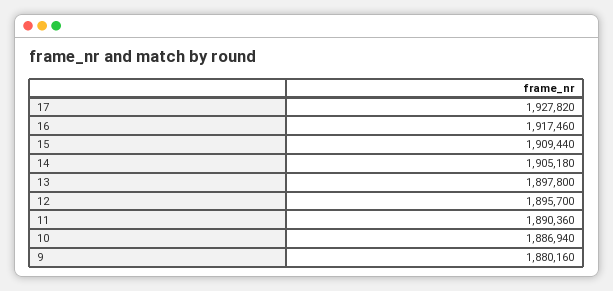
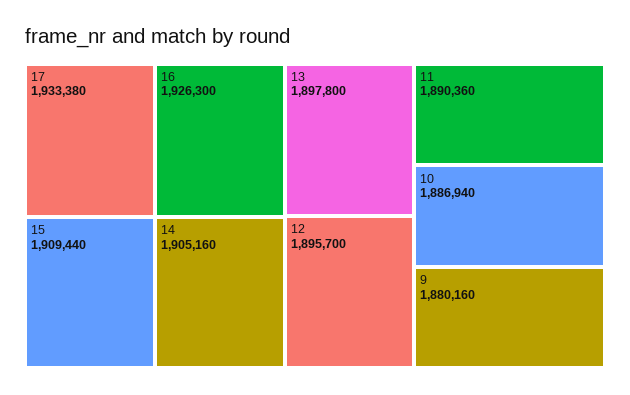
  {
-   "17": 1927820,
+   "17": 1933380,
-   "16": 1917460,
+   "16": 1926300,
    "15": 1909440,
-   "14": 1905180,
+   "14": 1905160,
    "13": 1897800,
    "12": 1895700,
    "11": 1890360,
    "10": 1886940,
    "9": 1880160
  }

